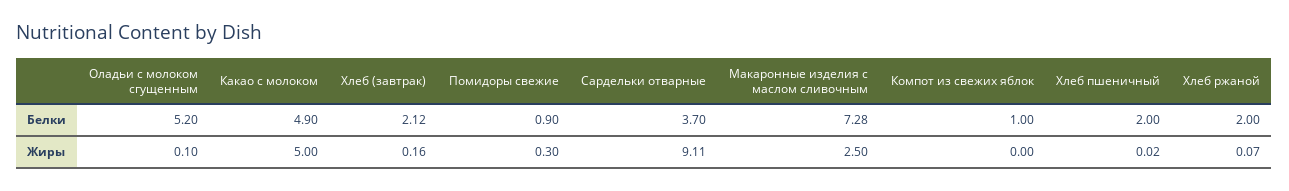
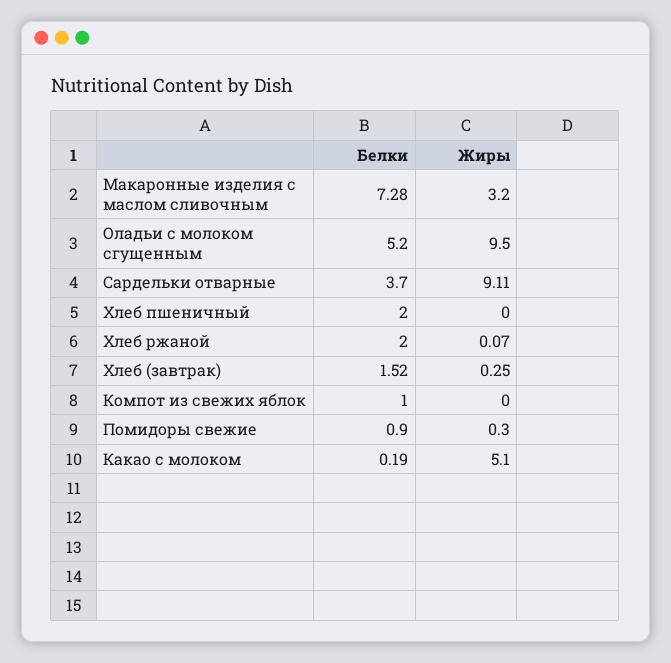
  {
    "Оладьи с молоком сгущенным": {
      "Белки": 5.2,
-     "Жиры": 0.1
+     "Жиры": 9.5
    },
    "Какао с молоком": {
-     "Белки": 4.9,
+     "Белки": 0.19,
-     "Жиры": 5
+     "Жиры": 5.1
    },
    "Хлеб (завтрак)": {
-     "Белки": 2.12,
+     "Белки": 1.52,
-     "Жиры": 0.16
+     "Жиры": 0.25
    },
    "Помидоры свежие": {
      "Белки": 0.9,
      "Жиры": 0.3
    },
    "Сардельки отварные": {
      "Белки": 3.7,
      "Жиры": 9.11
    },
    "Макаронные изделия с маслом сливочным": {
      "Белки": 7.28,
-     "Жиры": 2.5
+     "Жиры": 3.2
    },
    "Компот из свежих яблок": {
      "Белки": 1,
      "Жиры": 0
    },
    "Хлеб пшеничный": {
      "Белки": 2,
-     "Жиры": 0.02
+     "Жиры": 0
    },
    "Хлеб ржаной": {
      "Белки": 2,
      "Жиры": 0.07
    }
  }

